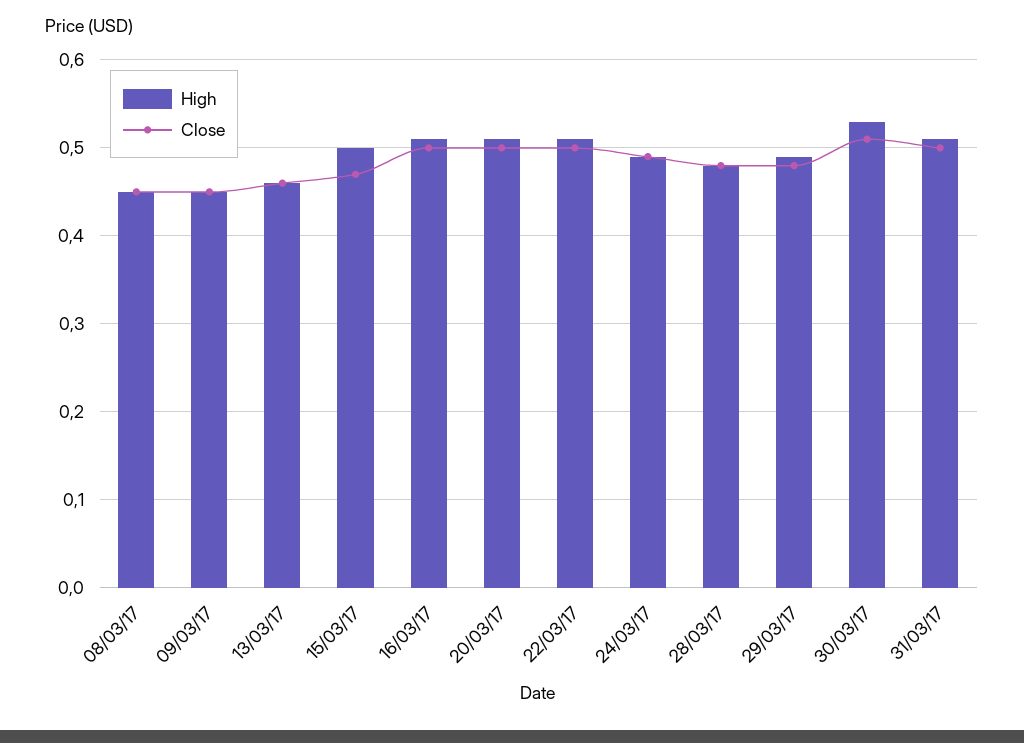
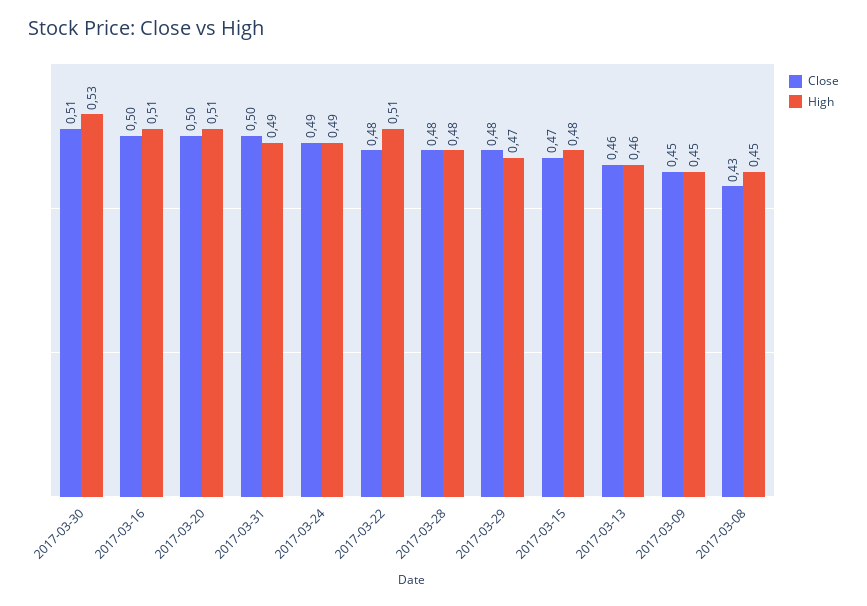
  {
    "High": {
      "08/03/17": 0.45,
      "09/03/17": 0.45,
      "13/03/17": 0.46,
-     "15/03/17": 0.5,
+     "15/03/17": 0.48,
      "16/03/17": 0.51,
      "20/03/17": 0.51,
      "22/03/17": 0.51,
      "24/03/17": 0.49,
      "28/03/17": 0.48,
-     "29/03/17": 0.49,
+     "29/03/17": 0.47,
      "30/03/17": 0.53,
-     "31/03/17": 0.51
+     "31/03/17": 0.49
    },
    "Close": {
-     "08/03/17": 0.45,
+     "08/03/17": 0.43,
      "09/03/17": 0.45,
      "13/03/17": 0.46,
      "15/03/17": 0.47,
      "16/03/17": 0.5,
      "20/03/17": 0.5,
-     "22/03/17": 0.5,
+     "22/03/17": 0.48,
      "24/03/17": 0.49,
      "28/03/17": 0.48,
      "29/03/17": 0.48,
      "30/03/17": 0.51,
      "31/03/17": 0.5
    }
  }

